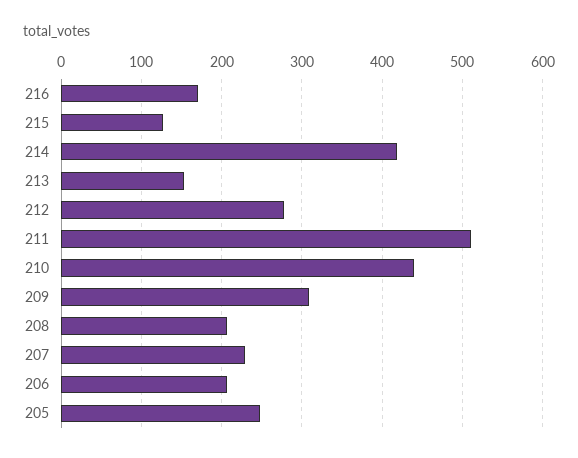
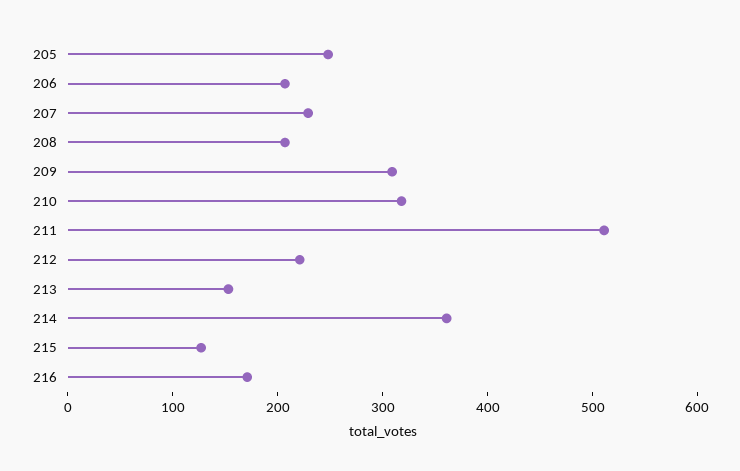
  {
    "216": 170,
    "215": 130,
-   "214": 420,
+   "214": 360,
    "213": 150,
-   "212": 280,
+   "212": 220,
    "211": 510,
-   "210": 440,
+   "210": 320,
    "209": 310,
    "208": 210,
    "207": 230,
    "206": 210,
    "205": 250
  }

